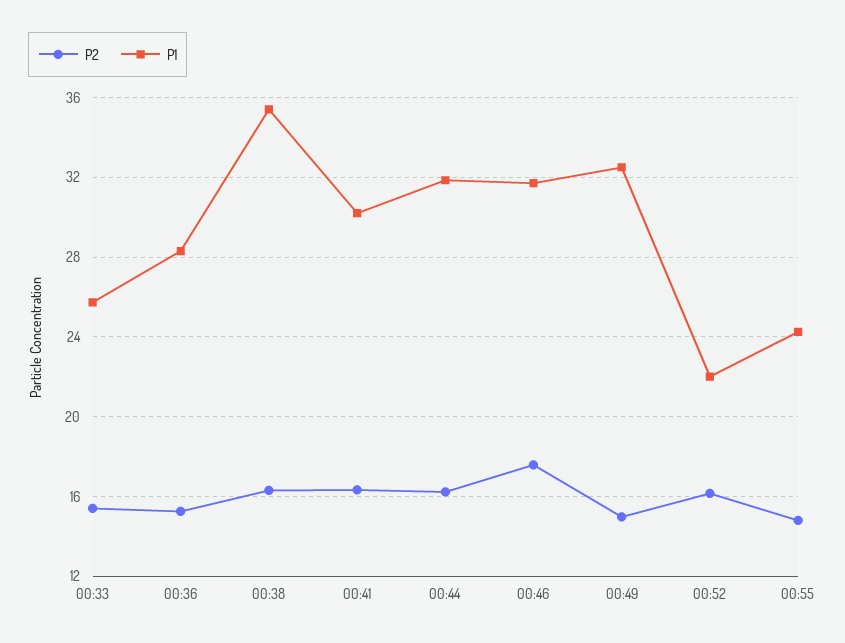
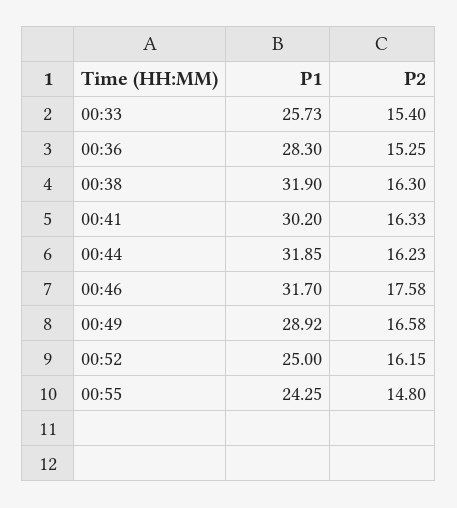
  {
    "P2": {
      "00:33": 15.4,
      "00:36": 15.25,
      "00:38": 16.3,
      "00:41": 16.33,
      "00:44": 16.23,
      "00:46": 17.58,
-     "00:49": 15,
+     "00:49": 16.58,
      "00:52": 16.15,
      "00:55": 14.8
    },
    "P1": {
      "00:33": 25.73,
      "00:36": 28.3,
-     "00:38": 35.5,
+     "00:38": 31.9,
      "00:41": 30.2,
      "00:44": 31.85,
      "00:46": 31.7,
-     "00:49": 32.5,
+     "00:49": 28.92,
-     "00:52": 22,
+     "00:52": 25,
      "00:55": 24.25
    }
  }

